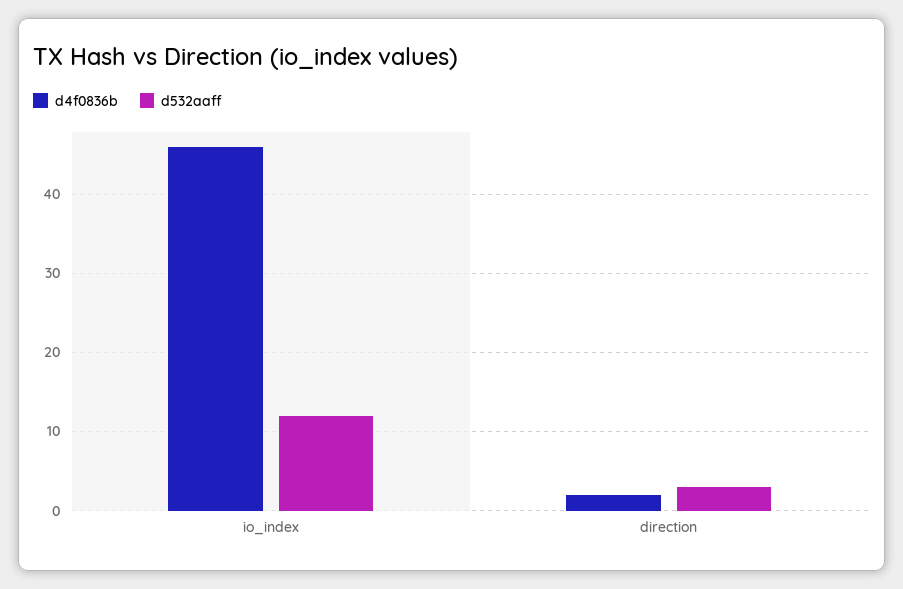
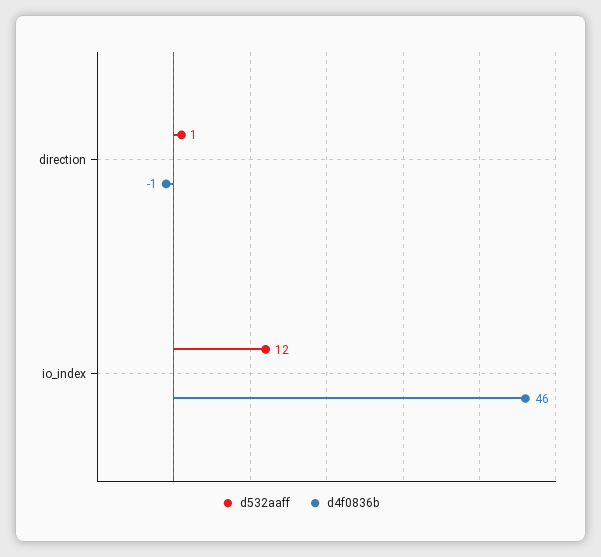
  {
    "d4f0836b": {
      "io_index": 46,
-     "direction": 2
+     "direction": -1
    },
    "d532aaff": {
      "io_index": 12,
-     "direction": 3
+     "direction": 1
    }
  }

